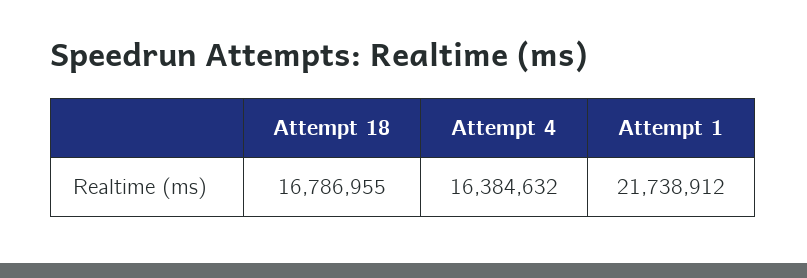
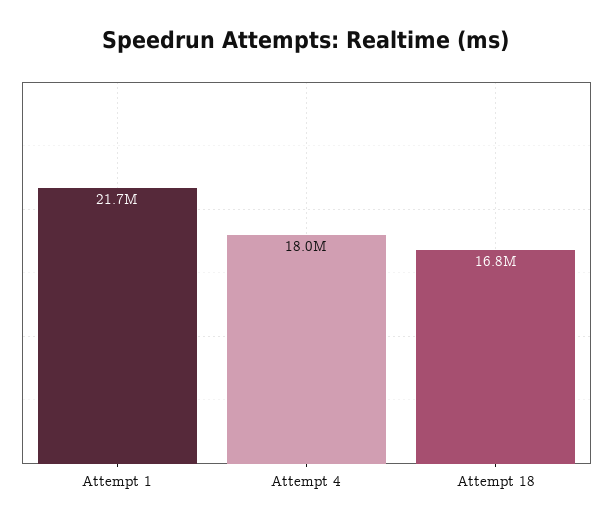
  {
    "Attempt 18": 16786955,
-   "Attempt 4": 16384632,
+   "Attempt 4": 18000000,
    "Attempt 1": 21738912
  }

